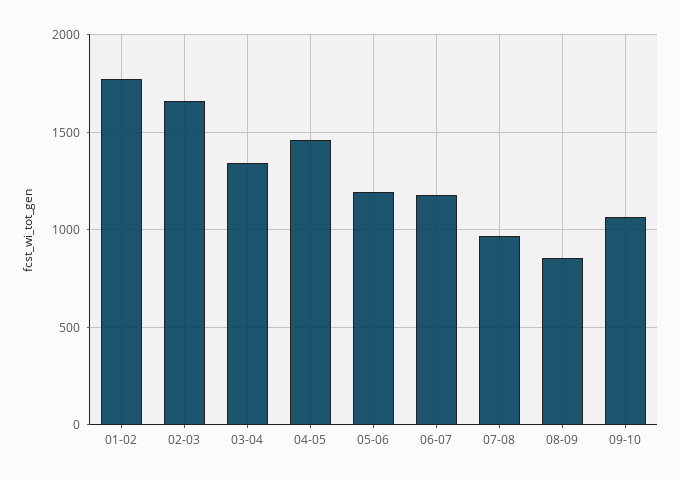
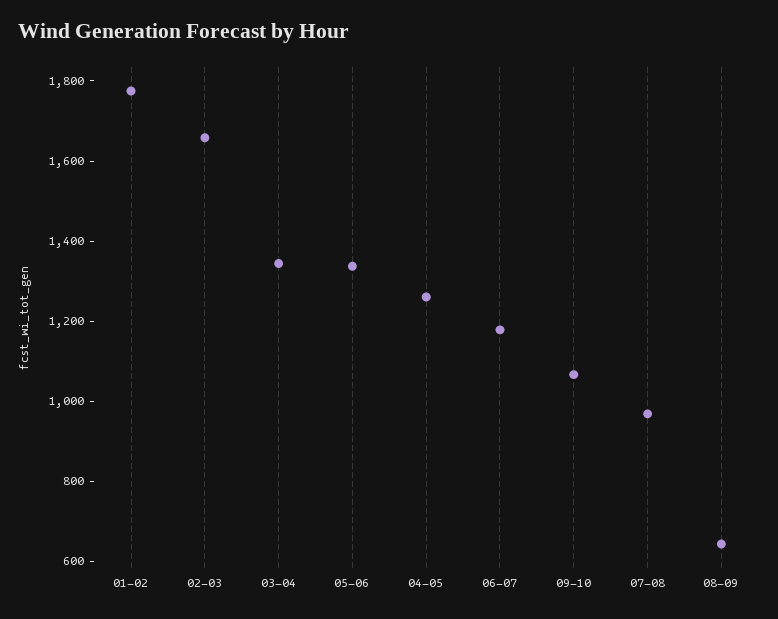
  {
    "01-02": 1800,
    "02-03": 1650,
    "03-04": 1350,
-   "04-05": 1450,
+   "04-05": 1250,
-   "05-06": 1200,
+   "05-06": 1350,
    "06-07": 1200,
    "07-08": 950,
-   "08-09": 850,
+   "08-09": 650,
    "09-10": 1050
  }

